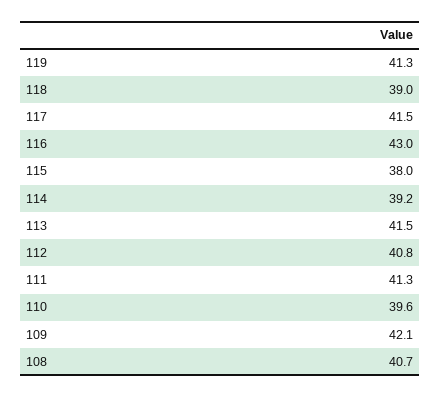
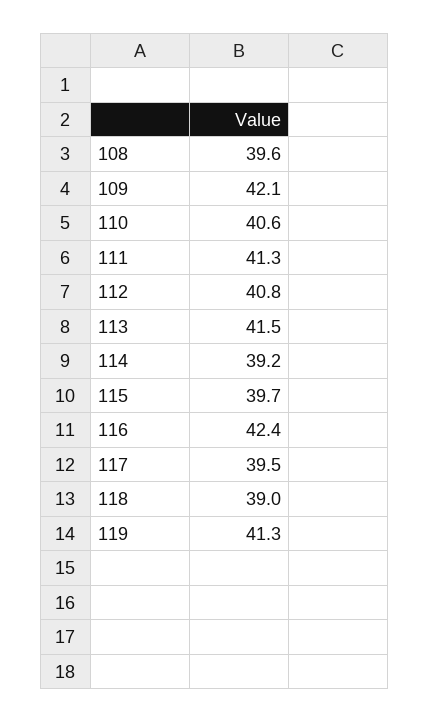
  {
    "119": 41.3,
    "118": 39,
-   "117": 41.5,
+   "117": 39.5,
-   "116": 43,
+   "116": 42.4,
-   "115": 38,
+   "115": 39.7,
    "114": 39.2,
    "113": 41.5,
    "112": 40.8,
    "111": 41.3,
-   "110": 39.6,
+   "110": 40.6,
    "109": 42.1,
-   "108": 40.7
+   "108": 39.6
  }

